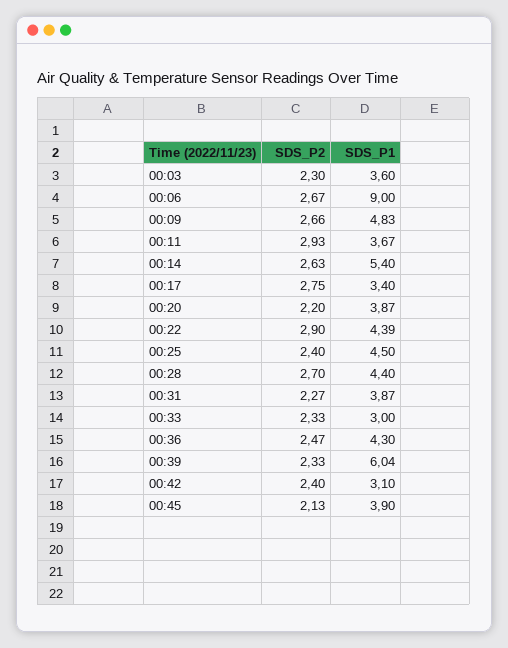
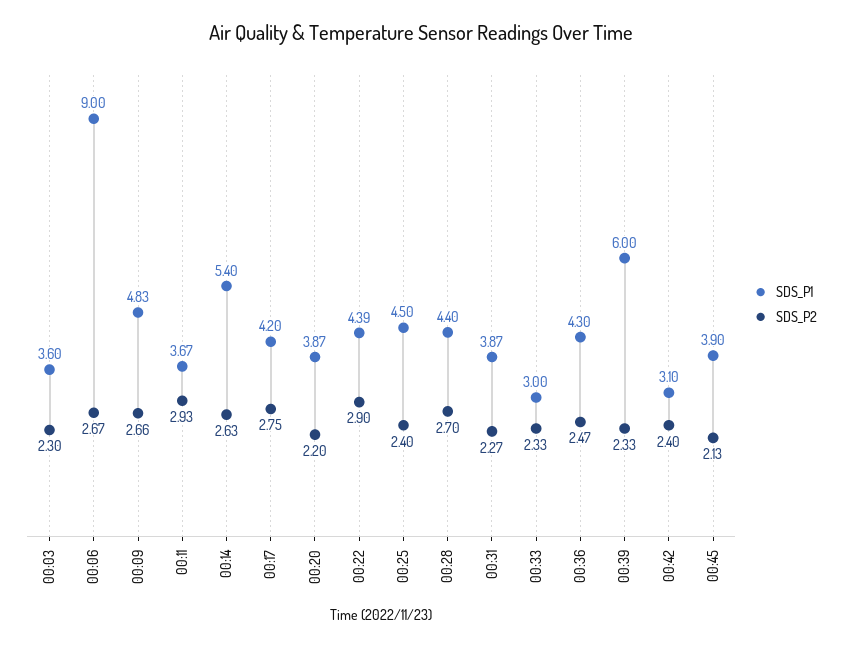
  {
    "SDS_P2": {
      "00:03": 2.3,
      "00:06": 2.67,
      "00:09": 2.66,
      "00:11": 2.93,
      "00:14": 2.63,
      "00:17": 2.75,
      "00:20": 2.2,
      "00:22": 2.9,
      "00:25": 2.4,
      "00:28": 2.7,
      "00:31": 2.27,
      "00:33": 2.33,
      "00:36": 2.47,
      "00:39": 2.33,
      "00:42": 2.4,
      "00:45": 2.13
    },
    "SDS_P1": {
      "00:03": 3.6,
      "00:06": 9,
      "00:09": 4.83,
      "00:11": 3.67,
      "00:14": 5.4,
-     "00:17": 3.4,
+     "00:17": 4.2,
      "00:20": 3.87,
      "00:22": 4.39,
      "00:25": 4.5,
      "00:28": 4.4,
      "00:31": 3.87,
      "00:33": 3,
      "00:36": 4.3,
-     "00:39": 6.04,
+     "00:39": 6,
      "00:42": 3.1,
      "00:45": 3.9
    }
  }

